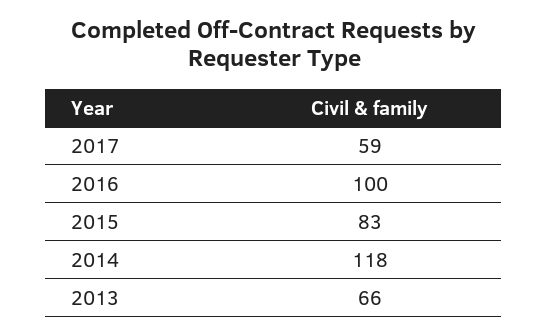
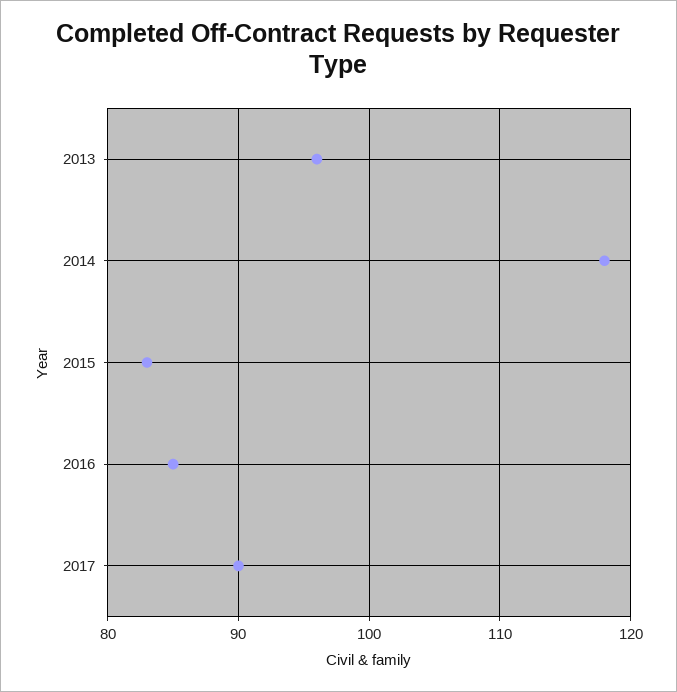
  {
-   "2017": 59,
+   "2017": 90,
-   "2016": 100,
+   "2016": 85,
    "2015": 83,
    "2014": 118,
-   "2013": 66
+   "2013": 96
  }

